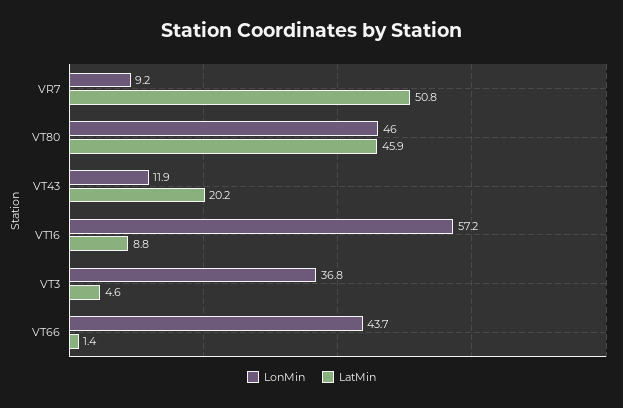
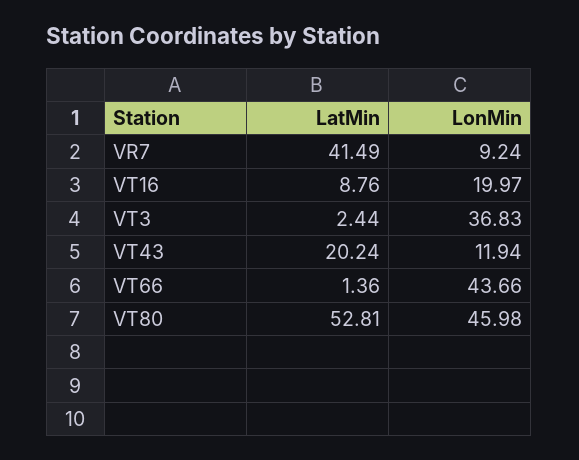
  {
    "LonMin": {
      "VR7": 9.24,
      "VT80": 45.98,
      "VT43": 11.94,
-     "VT16": 57.2,
+     "VT16": 19.97,
      "VT3": 36.83,
      "VT66": 43.66
    },
    "LatMin": {
-     "VR7": 50.8,
+     "VR7": 41.49,
-     "VT80": 45.9,
+     "VT80": 52.81,
      "VT43": 20.24,
      "VT16": 8.76,
-     "VT3": 4.6,
+     "VT3": 2.44,
      "VT66": 1.36
    }
  }

